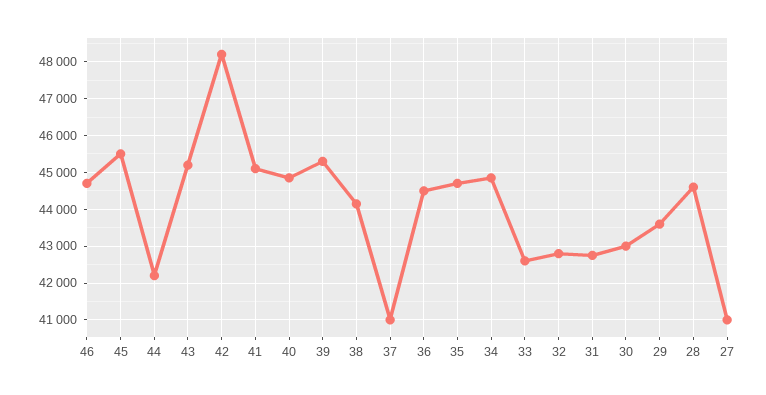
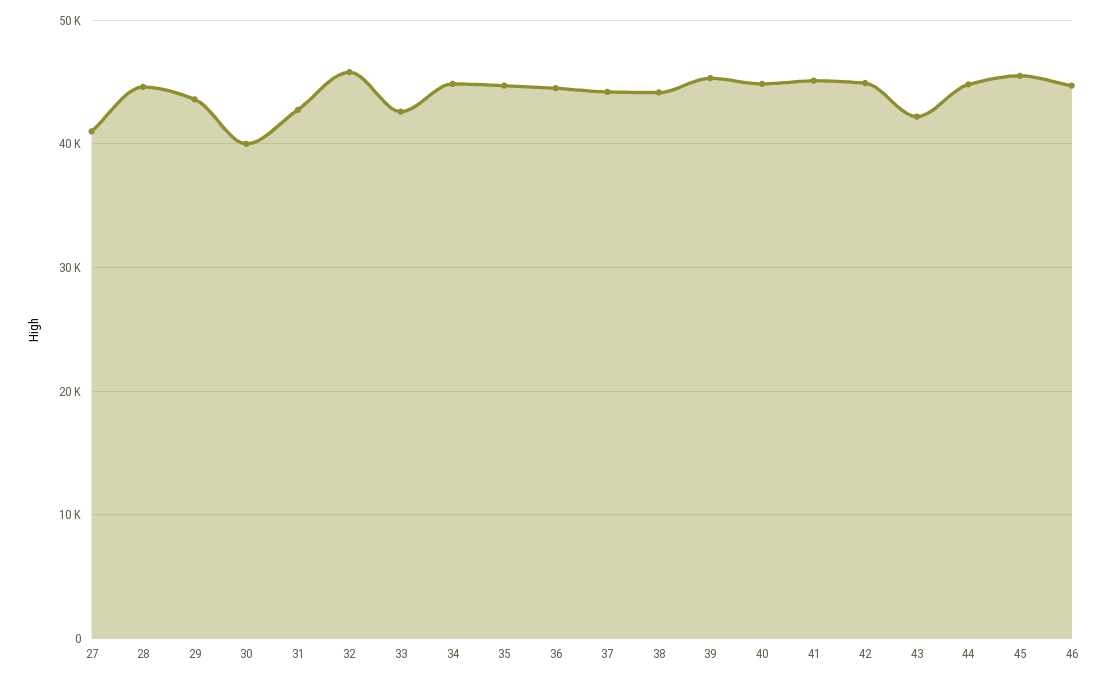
  {
    "46": 44800,
    "45": 45600,
-   "44": 42200,
+   "44": 45000,
-   "43": 45200,
+   "43": 42000,
-   "42": 48200,
+   "42": 45000,
    "41": 45200,
    "40": 44800,
    "39": 45400,
    "38": 44200,
-   "37": 41000,
+   "37": 44000,
    "36": 44600,
    "35": 44800,
    "34": 44800,
    "33": 42600,
-   "32": 42800,
+   "32": 46000,
    "31": 42800,
-   "30": 43000,
+   "30": 40000,
    "29": 43600,
    "28": 44600,
    "27": 41000
  }

